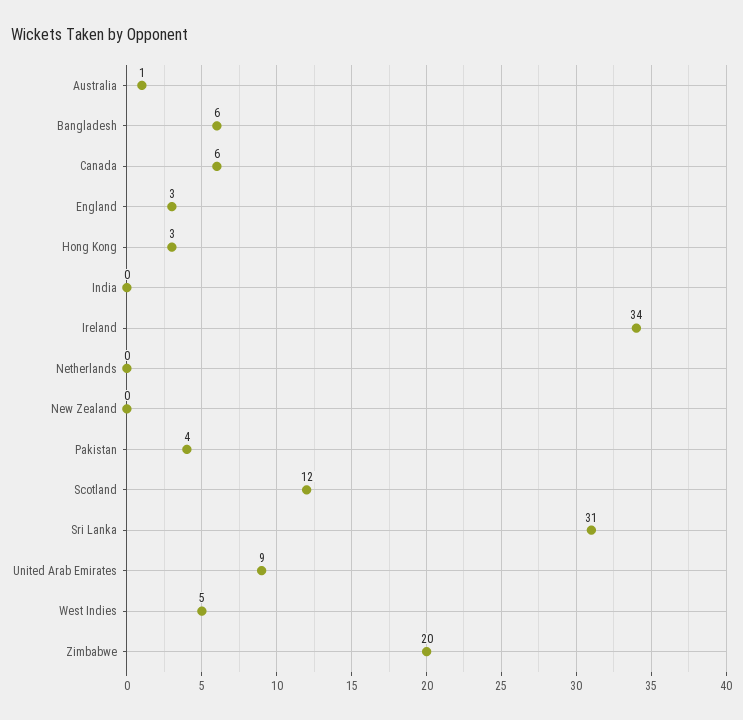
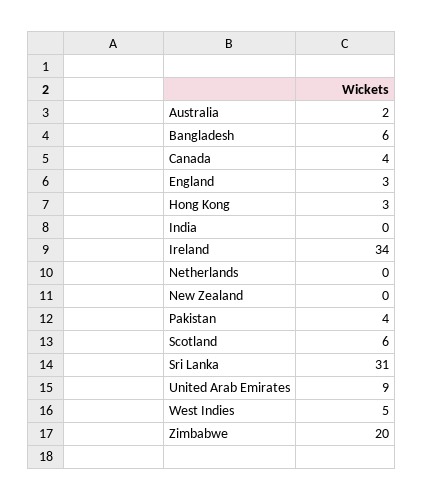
  {
-   "Australia": 1,
+   "Australia": 2,
    "Bangladesh": 6,
-   "Canada": 6,
+   "Canada": 4,
    "England": 3,
    "Hong Kong": 3,
    "India": 0,
    "Ireland": 34,
    "Netherlands": 0,
    "New Zealand": 0,
    "Pakistan": 4,
-   "Scotland": 12,
+   "Scotland": 6,
    "Sri Lanka": 31,
    "United Arab Emirates": 9,
    "West Indies": 5,
    "Zimbabwe": 20
  }

